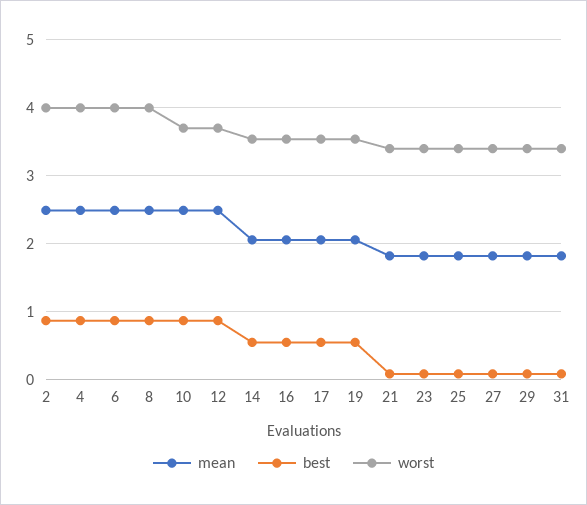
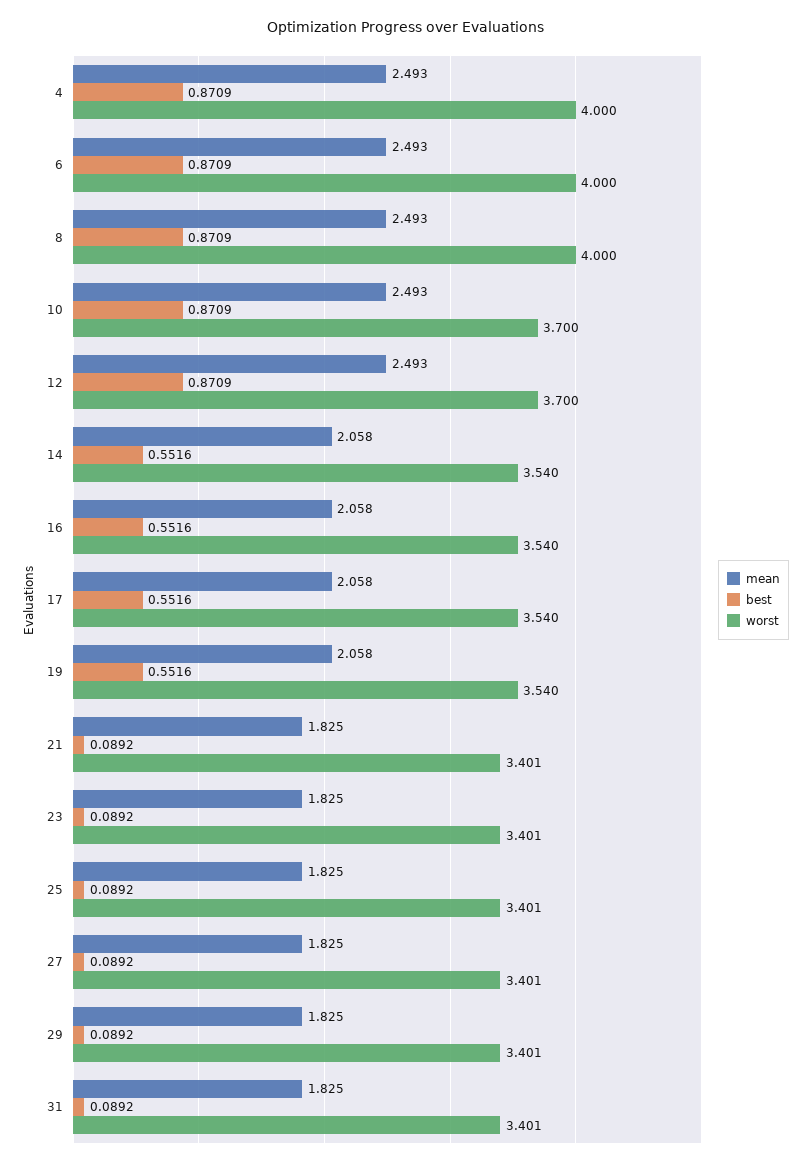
  {
    "mean": {
-     "2": 2.5,
      "4": 2.493,
      "6": 2.493,
      "8": 2.493,
      "10": 2.493,
      "12": 2.493,
      "14": 2.058,
      "16": 2.058,
      "17": 2.058,
      "19": 2.058,
      "21": 1.825,
      "23": 1.825,
      "25": 1.825,
      "27": 1.825,
      "29": 1.825,
      "31": 1.825
    },
    "best": {
-     "2": 0.9,
      "4": 0.8709,
      "6": 0.8709,
      "8": 0.8709,
      "10": 0.8709,
      "12": 0.8709,
      "14": 0.5516,
      "16": 0.5516,
      "17": 0.5516,
      "19": 0.5516,
      "21": 0.0892,
      "23": 0.0892,
      "25": 0.0892,
      "27": 0.0892,
      "29": 0.0892,
      "31": 0.0892
    },
    "worst": {
-     "2": 4,
      "4": 4,
      "6": 4,
      "8": 4,
      "10": 3.7,
      "12": 3.7,
      "14": 3.54,
      "16": 3.54,
      "17": 3.54,
      "19": 3.54,
      "21": 3.401,
      "23": 3.401,
      "25": 3.401,
      "27": 3.401,
      "29": 3.401,
      "31": 3.401
    }
  }

